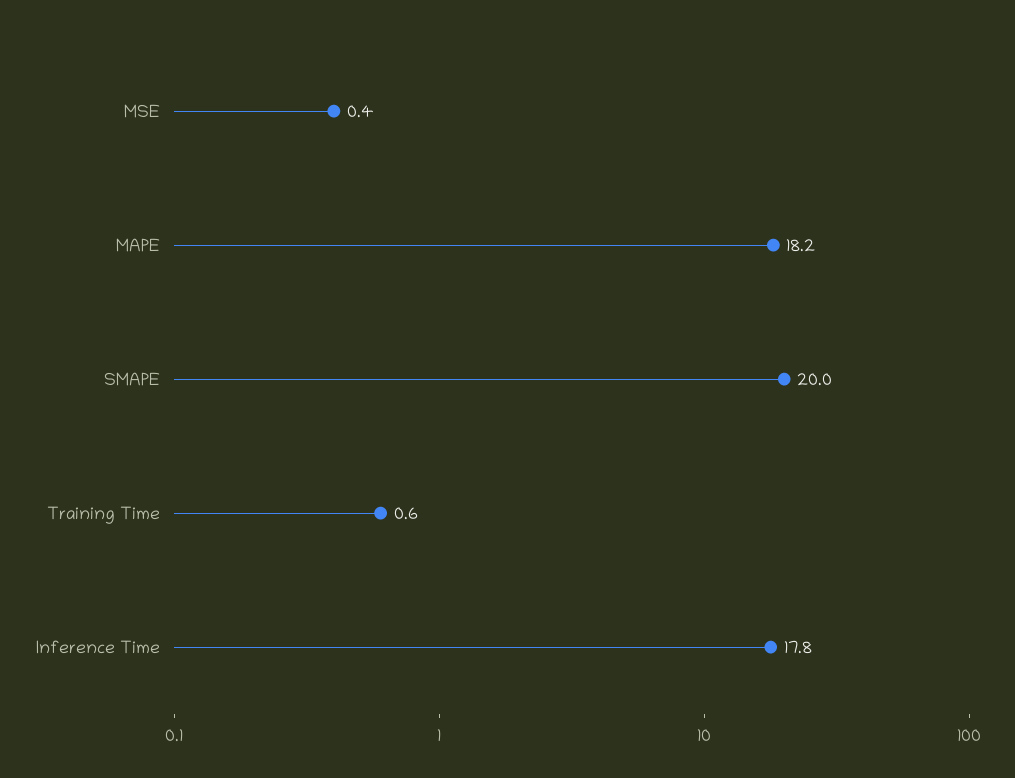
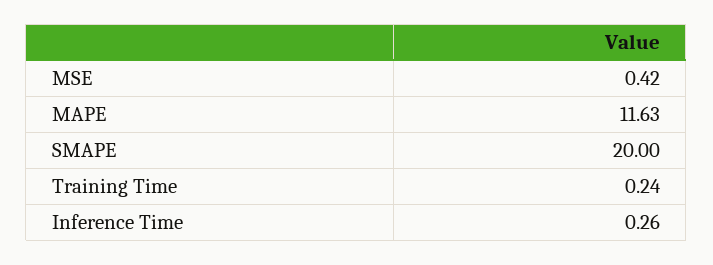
  {
    "MSE": 0.42,
-   "MAPE": 18.2,
+   "MAPE": 11.63,
    "SMAPE": 20,
-   "Training Time": 0.6,
+   "Training Time": 0.24,
-   "Inference Time": 17.8
+   "Inference Time": 0.26
  }

